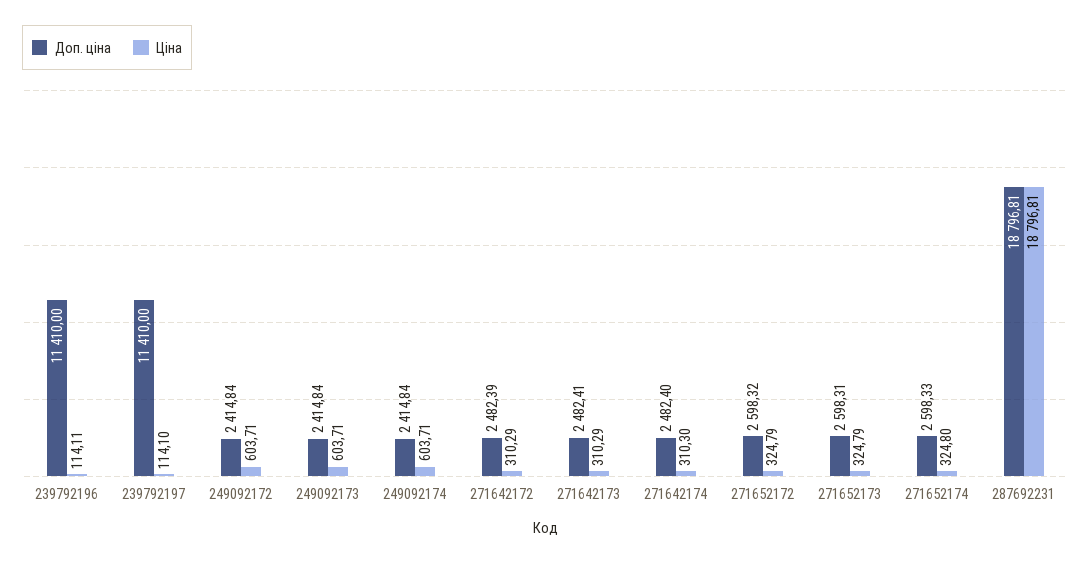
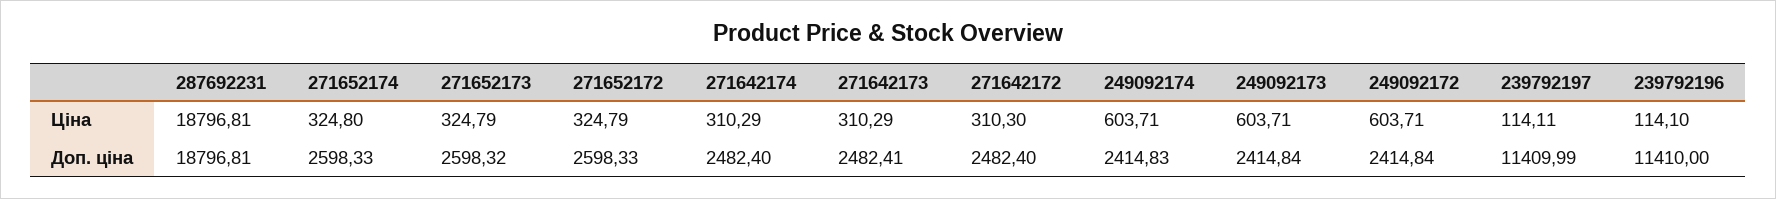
  {
    "Доп. ціна": {
      "239792196": 11410,
-     "239792197": 11410,
+     "239792197": 11409.99,
      "249092172": 2414.84,
      "249092173": 2414.84,
-     "249092174": 2414.84,
+     "249092174": 2414.83,
-     "271642172": 2482.39,
+     "271642172": 2482.4,
      "271642173": 2482.41,
      "271642174": 2482.4,
-     "271652172": 2598.32,
+     "271652172": 2598.33,
-     "271652173": 2598.31,
+     "271652173": 2598.32,
      "271652174": 2598.33,
      "287692231": 18796.81
    },
    "Ціна": {
-     "239792196": 114.11,
+     "239792196": 114.1,
-     "239792197": 114.1,
+     "239792197": 114.11,
      "249092172": 603.71,
      "249092173": 603.71,
      "249092174": 603.71,
-     "271642172": 310.29,
+     "271642172": 310.3,
      "271642173": 310.29,
-     "271642174": 310.3,
+     "271642174": 310.29,
      "271652172": 324.79,
      "271652173": 324.79,
      "271652174": 324.8,
      "287692231": 18796.81
    }
  }

